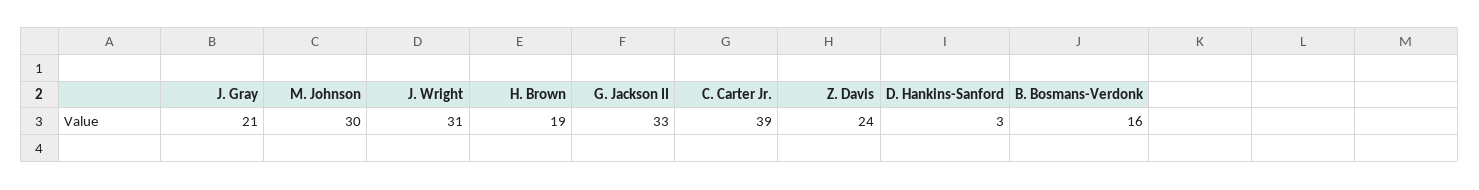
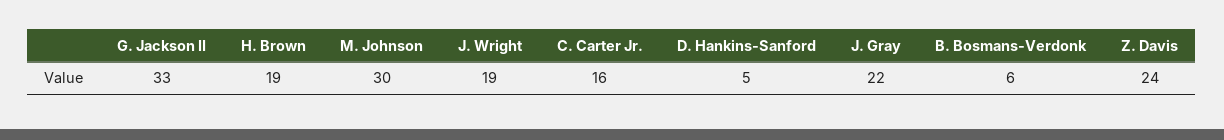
  {
-   "J. Gray": 21,
+   "J. Gray": 22,
    "M. Johnson": 30,
-   "J. Wright": 31,
+   "J. Wright": 19,
    "H. Brown": 19,
    "G. Jackson II": 33,
-   "C. Carter Jr.": 39,
+   "C. Carter Jr.": 16,
    "Z. Davis": 24,
-   "D. Hankins-Sanford": 3,
+   "D. Hankins-Sanford": 5,
-   "B. Bosmans-Verdonk": 16
+   "B. Bosmans-Verdonk": 6
  }

